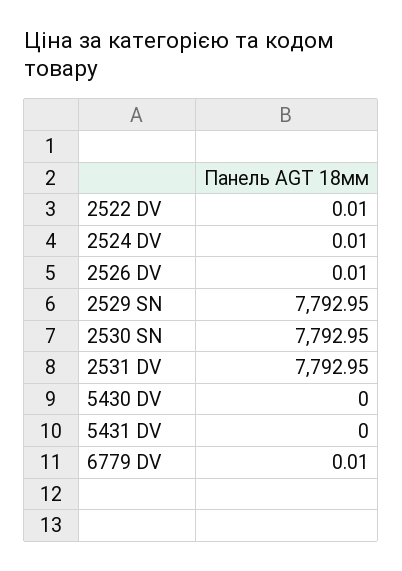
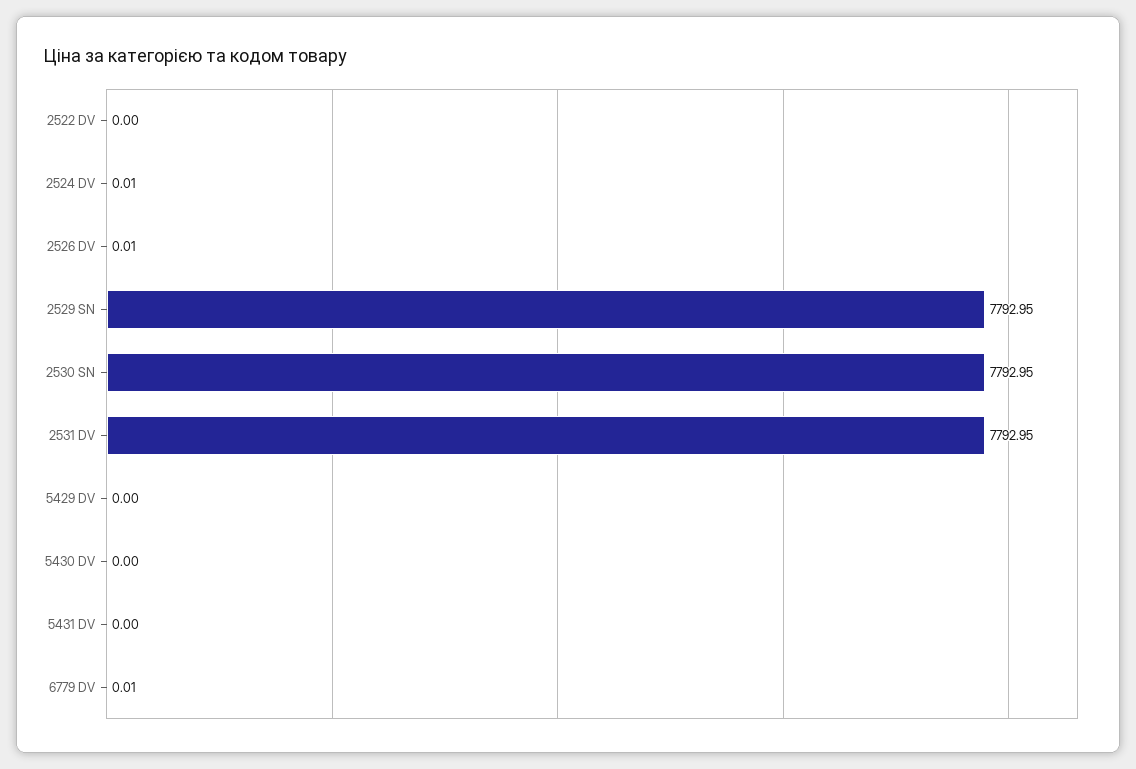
  {
-   "2522 DV": 0.01,
+   "2522 DV": 0,
    "2524 DV": 0.01,
    "2526 DV": 0.01,
    "2529 SN": 7792.95,
    "2530 SN": 7792.95,
    "2531 DV": 7792.95,
    "5430 DV": 0,
    "5431 DV": 0,
-   "6779 DV": 0.01
+   "6779 DV": 0.01,
+   "5429 DV": 0
  }

